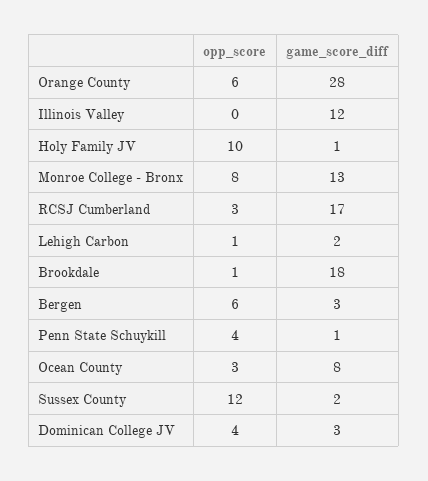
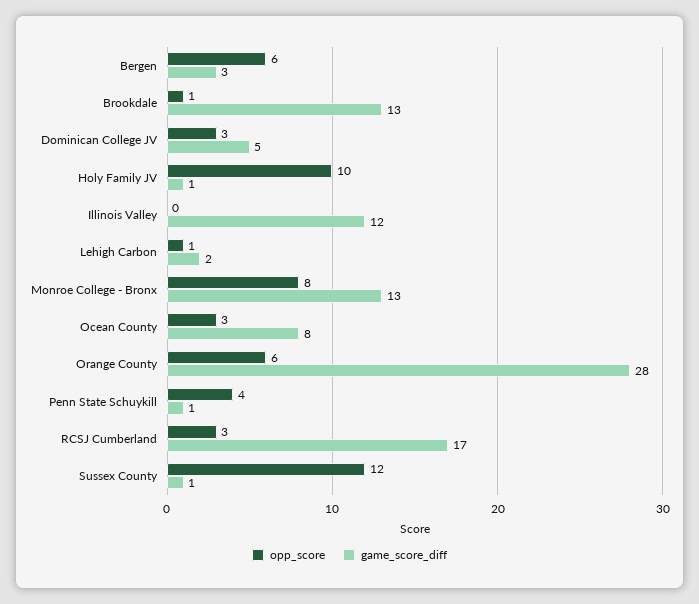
  {
    "opp_score": {
      "Orange County": 6,
      "Illinois Valley": 0,
      "Holy Family JV": 10,
      "Monroe College - Bronx": 8,
      "RCSJ Cumberland": 3,
      "Lehigh Carbon": 1,
      "Brookdale": 1,
      "Bergen": 6,
      "Penn State Schuykill": 4,
      "Ocean County": 3,
      "Sussex County": 12,
-     "Dominican College JV": 4
+     "Dominican College JV": 3
    },
    "game_score_diff": {
      "Orange County": 28,
      "Illinois Valley": 12,
      "Holy Family JV": 1,
      "Monroe College - Bronx": 13,
      "RCSJ Cumberland": 17,
      "Lehigh Carbon": 2,
-     "Brookdale": 18,
+     "Brookdale": 13,
      "Bergen": 3,
      "Penn State Schuykill": 1,
      "Ocean County": 8,
-     "Sussex County": 2,
+     "Sussex County": 1,
-     "Dominican College JV": 3
+     "Dominican College JV": 5
    }
  }

